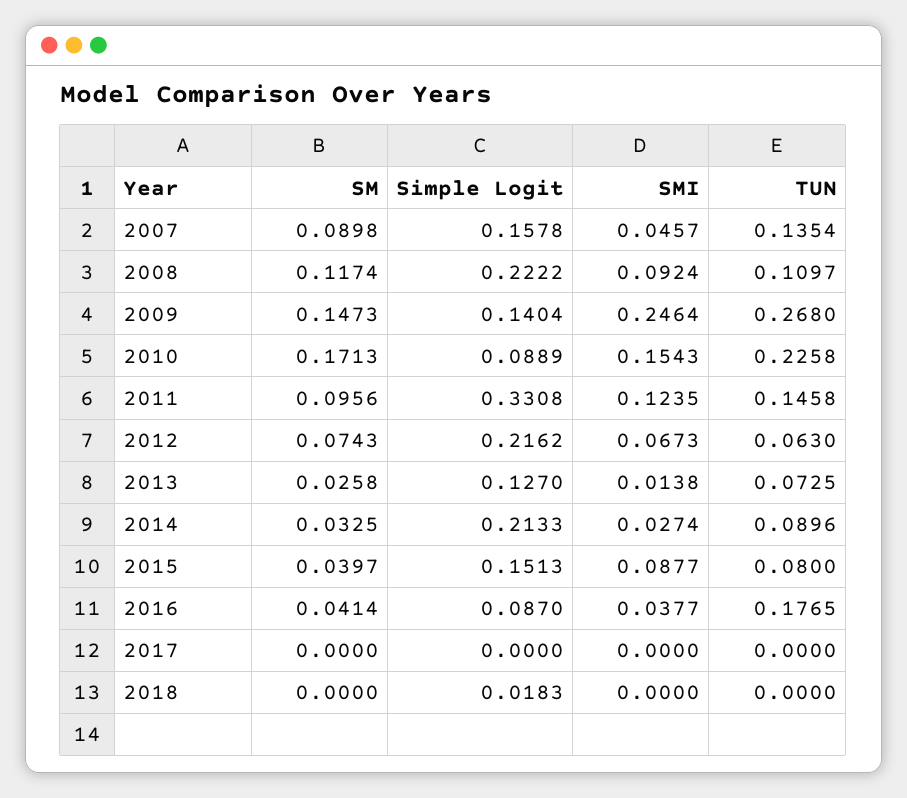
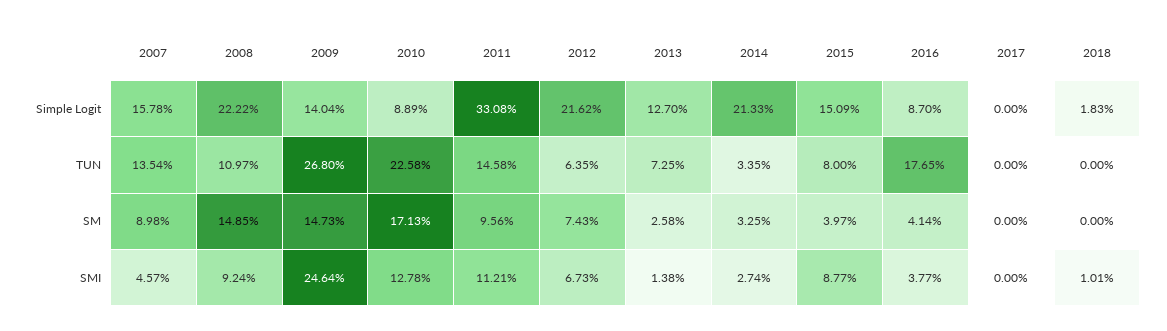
  {
    "SM": {
      "2007": 0.0898,
-     "2008": 0.1174,
+     "2008": 0.1485,
      "2009": 0.1473,
      "2010": 0.1713,
      "2011": 0.0956,
      "2012": 0.0743,
      "2013": 0.0258,
      "2014": 0.0325,
      "2015": 0.0397,
      "2016": 0.0414,
      "2017": 0,
      "2018": 0
    },
    "Simple Logit": {
      "2007": 0.1578,
      "2008": 0.2222,
      "2009": 0.1404,
      "2010": 0.0889,
      "2011": 0.3308,
      "2012": 0.2162,
      "2013": 0.127,
      "2014": 0.2133,
-     "2015": 0.1513,
+     "2015": 0.1509,
      "2016": 0.087,
      "2017": 0,
      "2018": 0.0183
    },
    "SMI": {
      "2007": 0.0457,
      "2008": 0.0924,
      "2009": 0.2464,
-     "2010": 0.1543,
+     "2010": 0.1278,
-     "2011": 0.1235,
+     "2011": 0.1121,
      "2012": 0.0673,
      "2013": 0.0138,
      "2014": 0.0274,
      "2015": 0.0877,
      "2016": 0.0377,
      "2017": 0,
-     "2018": 0
+     "2018": 0.0101
    },
    "TUN": {
      "2007": 0.1354,
      "2008": 0.1097,
      "2009": 0.268,
      "2010": 0.2258,
      "2011": 0.1458,
-     "2012": 0.063,
+     "2012": 0.0635,
      "2013": 0.0725,
-     "2014": 0.0896,
+     "2014": 0.0335,
      "2015": 0.08,
      "2016": 0.1765,
      "2017": 0,
      "2018": 0
    }
  }

